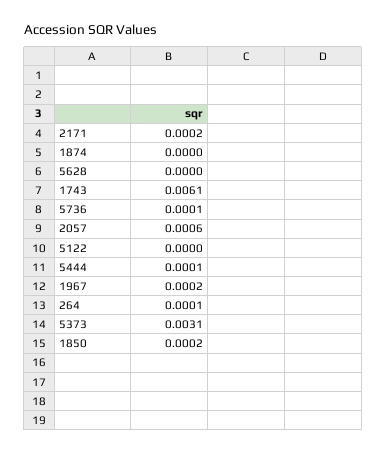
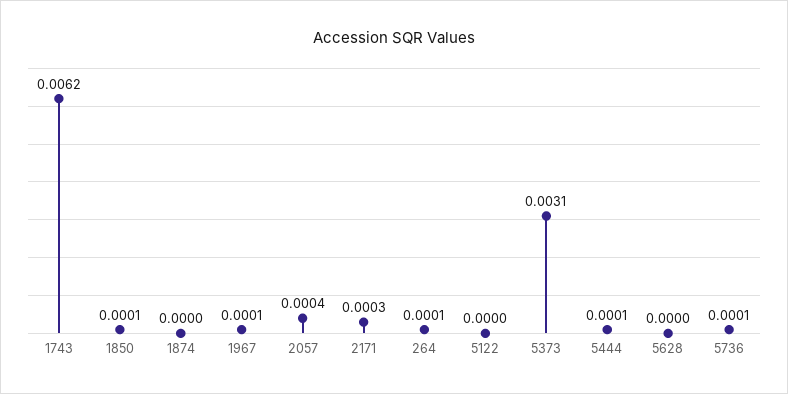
  {
-   "2171": 0.0002,
+   "2171": 0.0003,
    "1874": 0,
    "5628": 0,
-   "1743": 0.0061,
+   "1743": 0.0062,
    "5736": 0.0001,
-   "2057": 0.0006,
+   "2057": 0.0004,
    "5122": 0,
    "5444": 0.0001,
-   "1967": 0.0002,
+   "1967": 0.0001,
    "264": 0.0001,
    "5373": 0.0031,
-   "1850": 0.0002
+   "1850": 0.0001
  }

